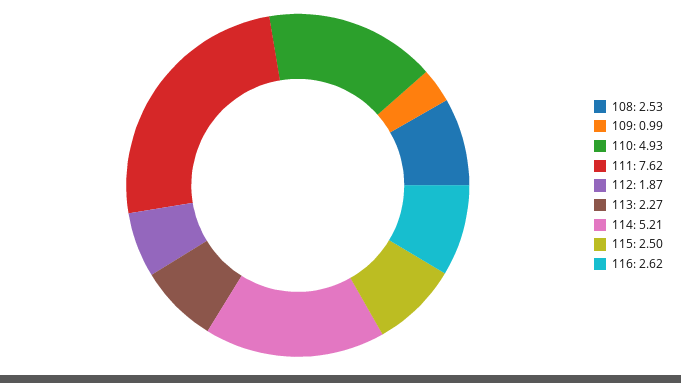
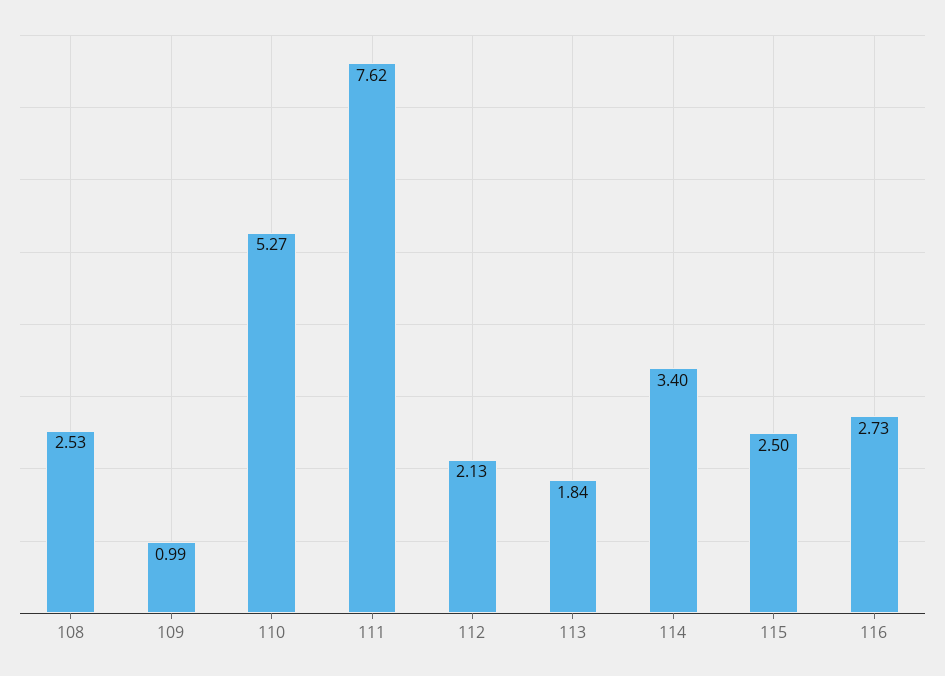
  {
    "108": 2.53,
    "109": 0.99,
-   "110": 4.93,
+   "110": 5.27,
    "111": 7.62,
-   "112": 1.87,
+   "112": 2.13,
-   "113": 2.27,
+   "113": 1.84,
-   "114": 5.21,
+   "114": 3.4,
    "115": 2.5,
-   "116": 2.62
+   "116": 2.73
  }

